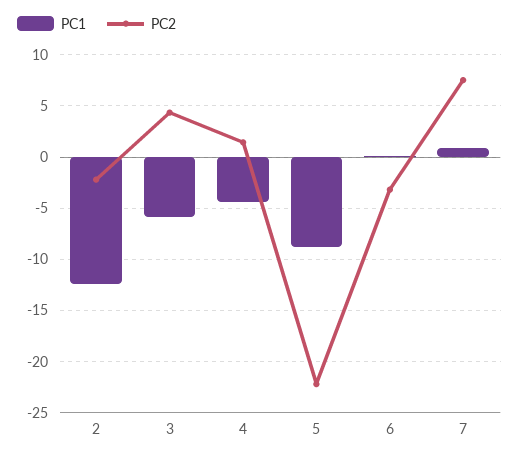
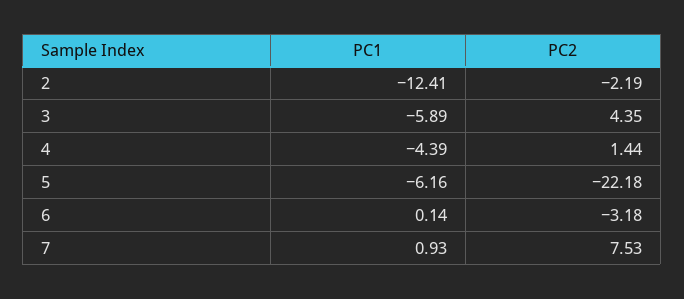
  {
    "PC1": {
      "2": -12.41,
      "3": -5.89,
      "4": -4.39,
-     "5": -9,
+     "5": -6.16,
      "6": 0.14,
      "7": 0.93
    },
    "PC2": {
      "2": -2.19,
      "3": 4.35,
      "4": 1.44,
      "5": -22.18,
      "6": -3.18,
      "7": 7.53
    }
  }

